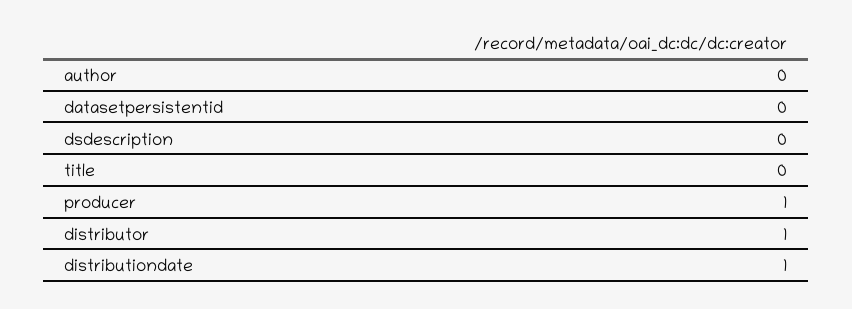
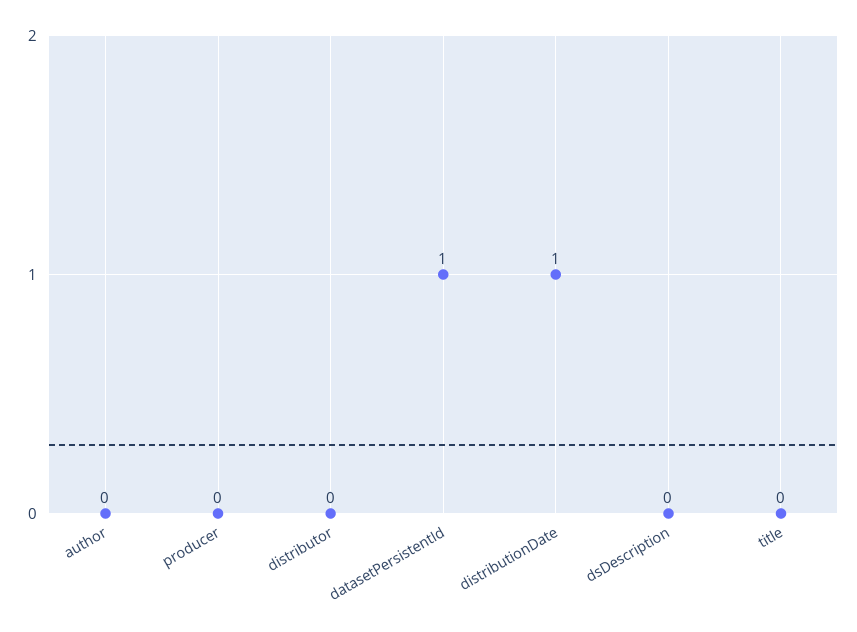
  {
    "author": 0,
-   "datasetpersistentid": 0,
+   "datasetpersistentid": 1,
    "dsdescription": 0,
    "title": 0,
-   "producer": 1,
+   "producer": 0,
-   "distributor": 1,
+   "distributor": 0,
    "distributiondate": 1
  }

